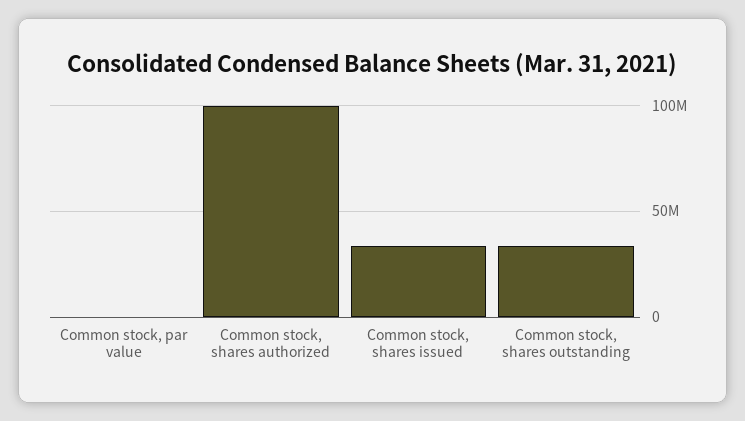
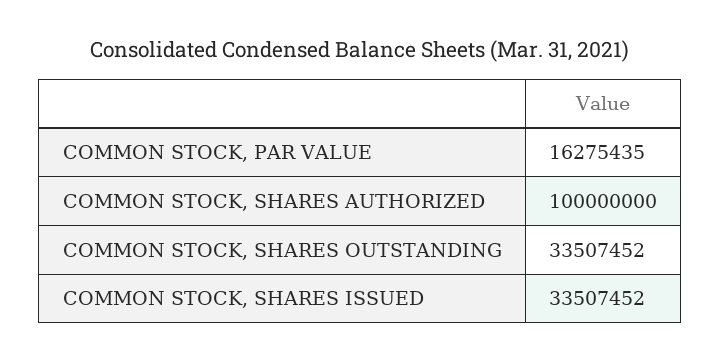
  {
-   "Common stock, par value": 0,
+   "Common stock, par value": 16275435,
    "Common stock, shares authorized": 100000000,
    "Common stock, shares issued": 33507452,
    "Common stock, shares outstanding": 33507452
  }

